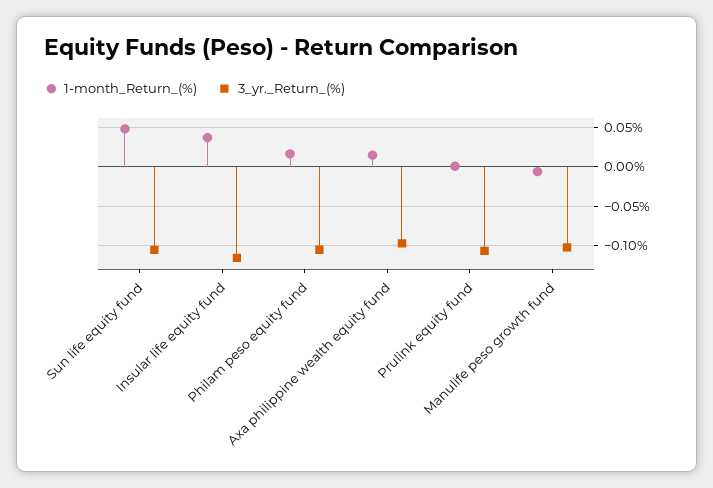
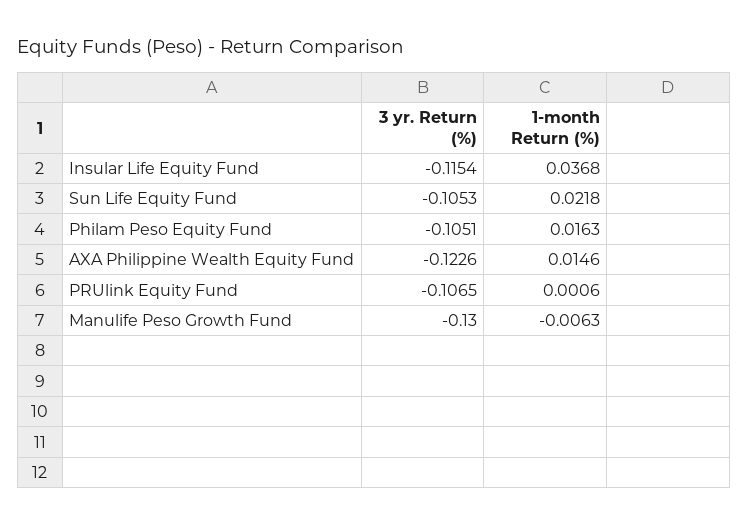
  {
    "1-month_Return_(%)": {
-     "Sun life equity fund": 0.05,
+     "Sun life equity fund": 0.0218,
      "Insular life equity fund": 0.0368,
      "Philam peso equity fund": 0.0163,
      "Axa philippine wealth equity fund": 0.0146,
      "Prulink equity fund": 0.0006,
      "Manulife peso growth fund": -0.0063
    },
    "3_yr._Return_(%)": {
      "Sun life equity fund": -0.1053,
      "Insular life equity fund": -0.1154,
      "Philam peso equity fund": -0.1051,
-     "Axa philippine wealth equity fund": -0.1,
+     "Axa philippine wealth equity fund": -0.1226,
      "Prulink equity fund": -0.1065,
-     "Manulife peso growth fund": -0.1
+     "Manulife peso growth fund": -0.13
    }
  }

